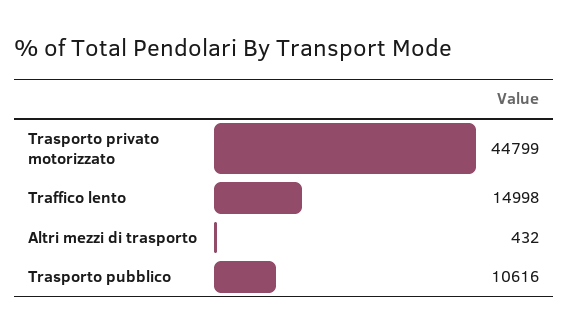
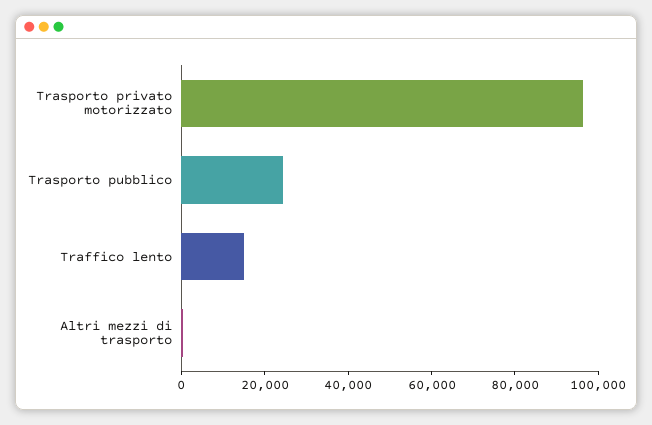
  {
-   "Trasporto privato motorizzato": 44799,
+   "Trasporto privato motorizzato": 95000,
    "Traffico lento": 14998,
    "Altri mezzi di trasporto": 432,
-   "Trasporto pubblico": 10616
+   "Trasporto pubblico": 25000
  }

